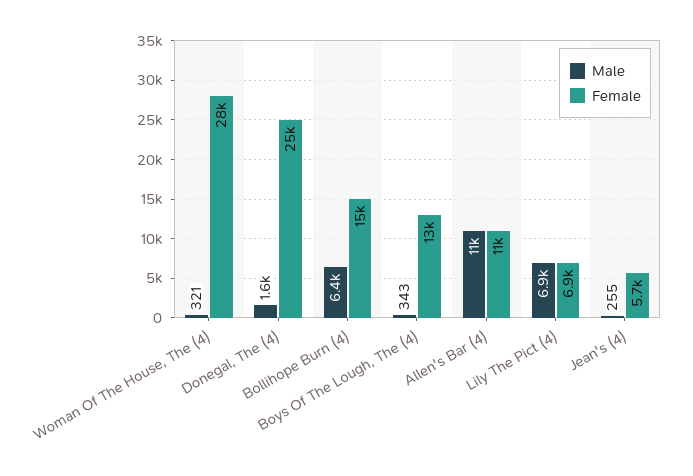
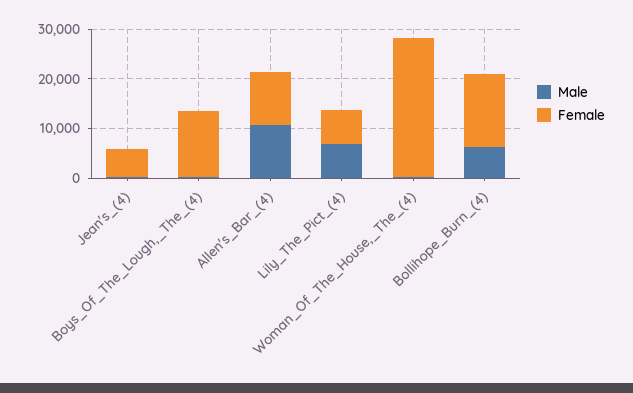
  {
    "Male": {
      "Woman Of The House, The (4)": 321,
-     "Donegal, The (4)": 1600,
      "Bollihope Burn (4)": 6400,
      "Boys Of The Lough, The (4)": 343,
      "Allen's Bar (4)": 11000,
      "Lily The Pict (4)": 6900,
      "Jean's (4)": 255
    },
    "Female": {
      "Woman Of The House, The (4)": 28000,
-     "Donegal, The (4)": 25000,
      "Bollihope Burn (4)": 15000,
      "Boys Of The Lough, The (4)": 13000,
      "Allen's Bar (4)": 11000,
      "Lily The Pict (4)": 6900,
      "Jean's (4)": 5700
    }
  }

